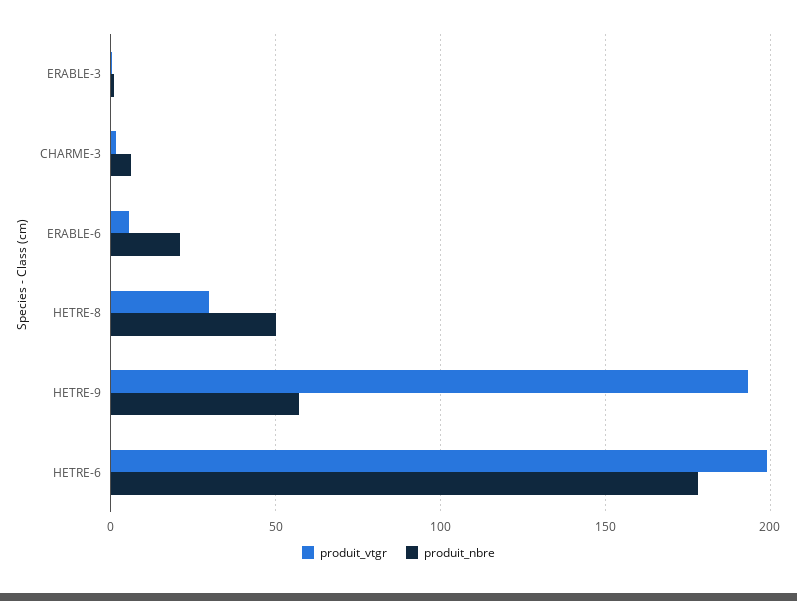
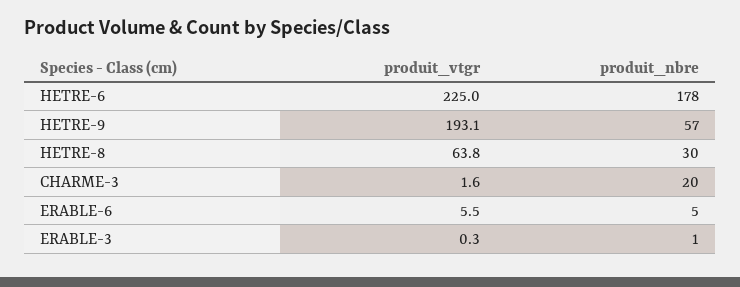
  {
    "produit_vtgr": {
      "ERABLE-3": 0.3,
      "CHARME-3": 1.6,
      "ERABLE-6": 5.5,
-     "HETRE-8": 30,
+     "HETRE-8": 63.8,
      "HETRE-9": 193.1,
-     "HETRE-6": 200
+     "HETRE-6": 225
    },
    "produit_nbre": {
      "ERABLE-3": 1,
-     "CHARME-3": 5,
+     "CHARME-3": 20,
-     "ERABLE-6": 20,
+     "ERABLE-6": 5,
-     "HETRE-8": 50,
+     "HETRE-8": 30,
      "HETRE-9": 57,
      "HETRE-6": 178
    }
  }

